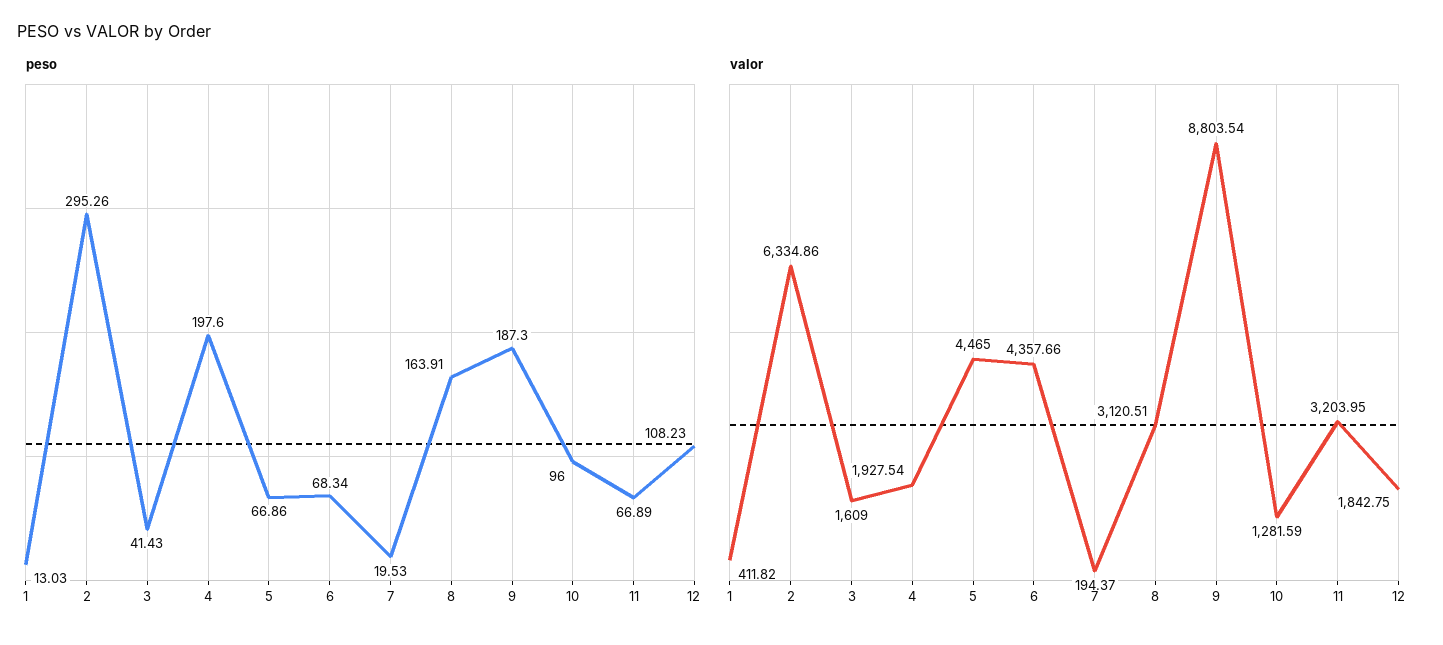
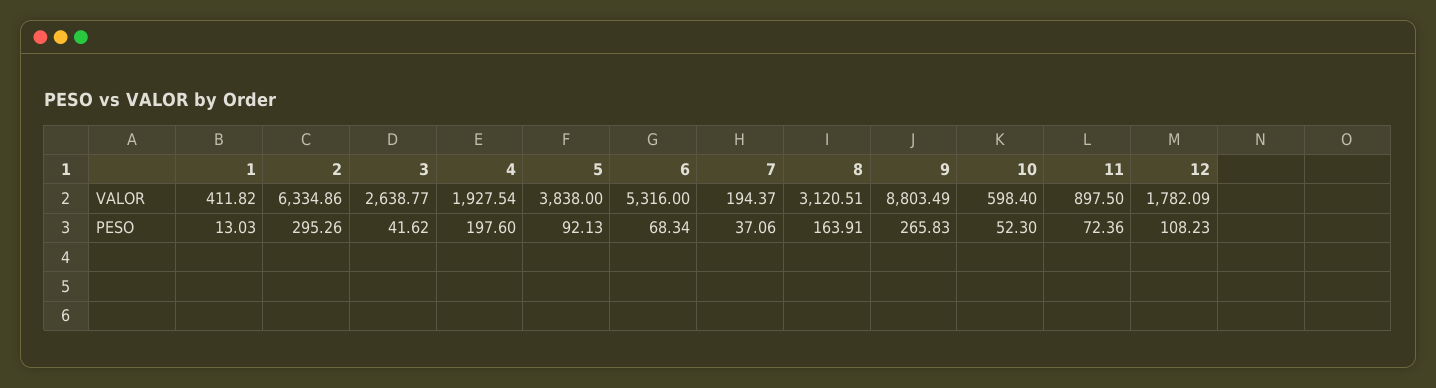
  {
    "peso": {
      "1": 13.03,
      "2": 295.26,
-     "3": 41.43,
+     "3": 41.62,
      "4": 197.6,
-     "5": 66.86,
+     "5": 92.13,
      "6": 68.34,
-     "7": 19.53,
+     "7": 37.06,
      "8": 163.91,
-     "9": 187.3,
+     "9": 265.83,
-     "10": 96,
+     "10": 52.3,
-     "11": 66.89,
+     "11": 72.36,
      "12": 108.23
    },
    "valor": {
      "1": 411.82,
      "2": 6334.86,
-     "3": 1609,
+     "3": 2638.77,
      "4": 1927.54,
-     "5": 4465,
+     "5": 3838,
-     "6": 4357.66,
+     "6": 5316,
      "7": 194.37,
      "8": 3120.51,
-     "9": 8803.54,
+     "9": 8803.49,
-     "10": 1281.59,
+     "10": 598.4,
-     "11": 3203.95,
+     "11": 897.5,
-     "12": 1842.75
+     "12": 1782.09
    }
  }

